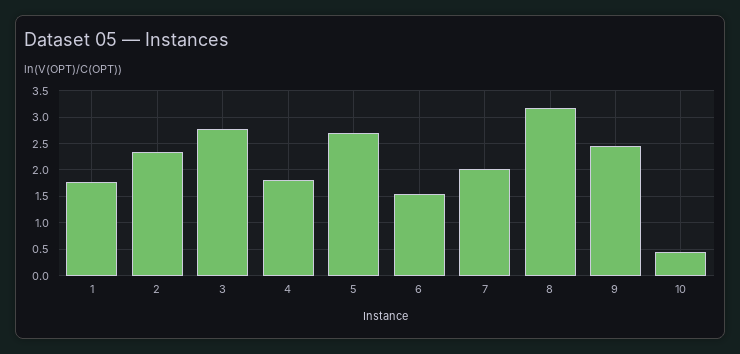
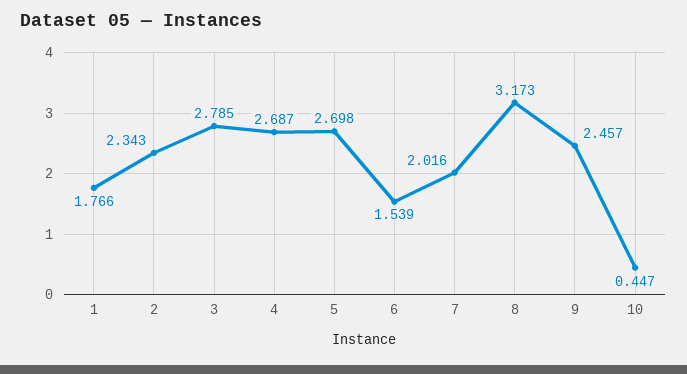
  {
    "1": 1.766,
    "2": 2.343,
    "3": 2.785,
-   "4": 1.75,
+   "4": 2.687,
    "5": 2.698,
    "6": 1.539,
    "7": 2.016,
    "8": 3.173,
    "9": 2.457,
    "10": 0.447
  }

